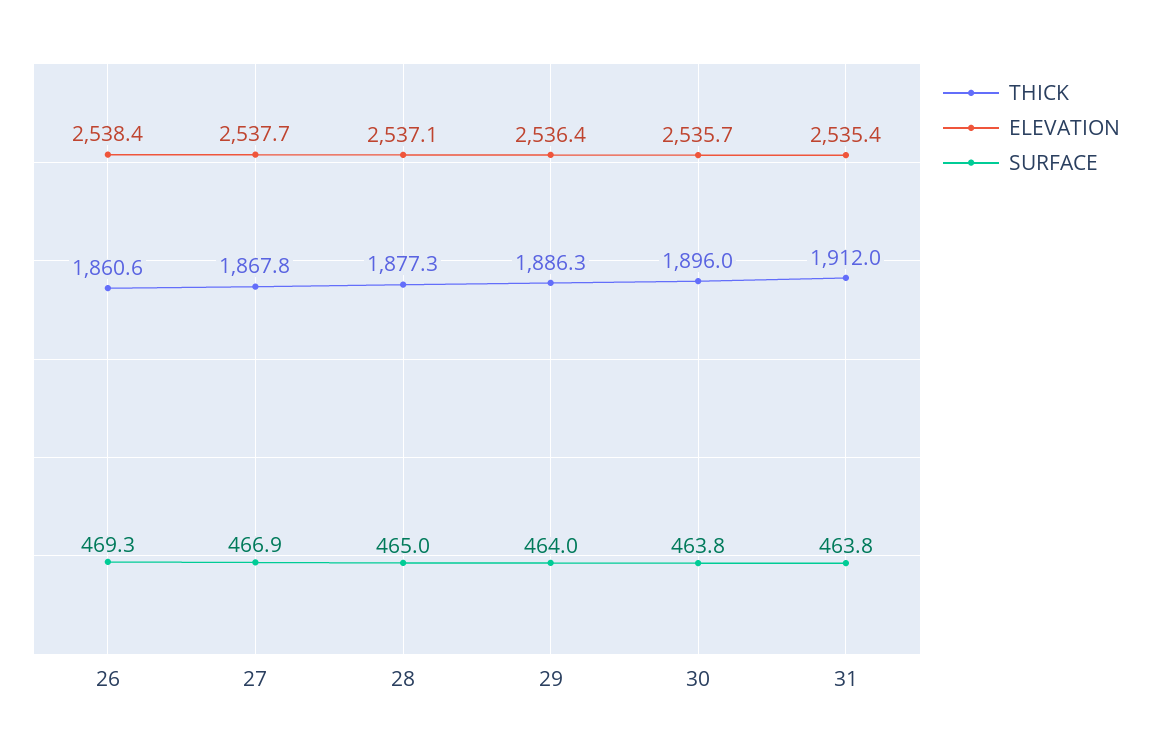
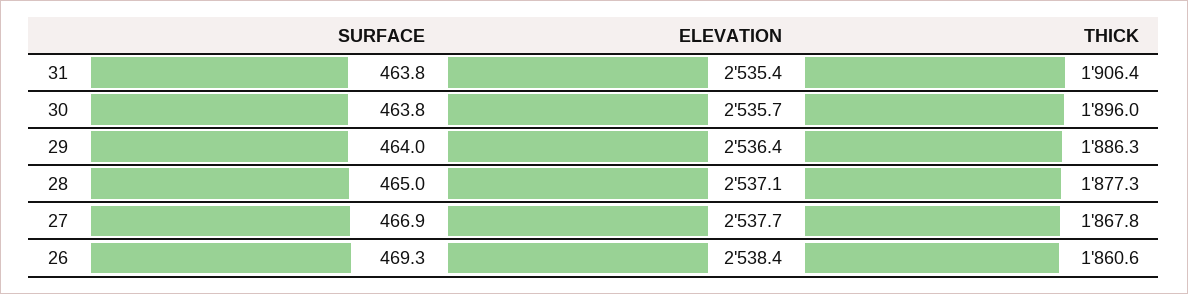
  {
    "THICK": {
      "26": 1860.6,
      "27": 1867.8,
      "28": 1877.3,
      "29": 1886.3,
      "30": 1896,
-     "31": 1912
+     "31": 1906.4
    },
    "ELEVATION": {
      "26": 2538.4,
      "27": 2537.7,
      "28": 2537.1,
      "29": 2536.4,
      "30": 2535.7,
      "31": 2535.4
    },
    "SURFACE": {
      "26": 469.3,
      "27": 466.9,
      "28": 465,
      "29": 464,
      "30": 463.8,
      "31": 463.8
    }
  }

